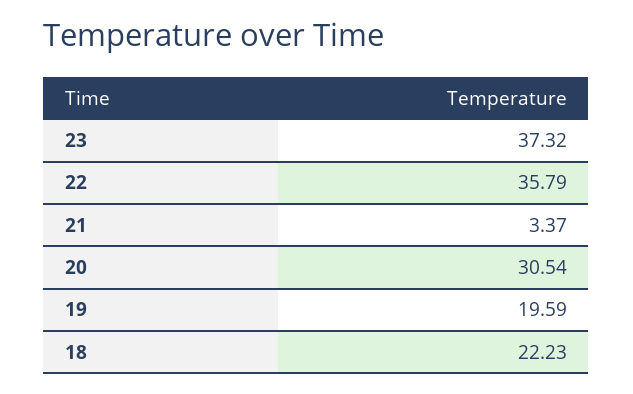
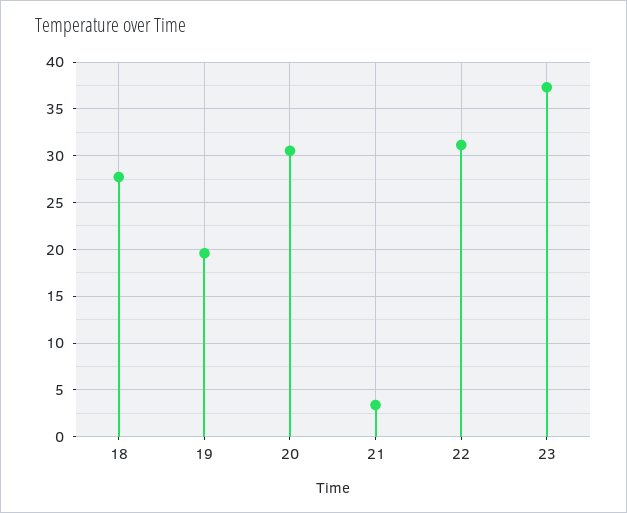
  {
    "23": 37.32,
-   "22": 35.79,
+   "22": 31,
    "21": 3.37,
    "20": 30.54,
    "19": 19.59,
-   "18": 22.23
+   "18": 28
  }

